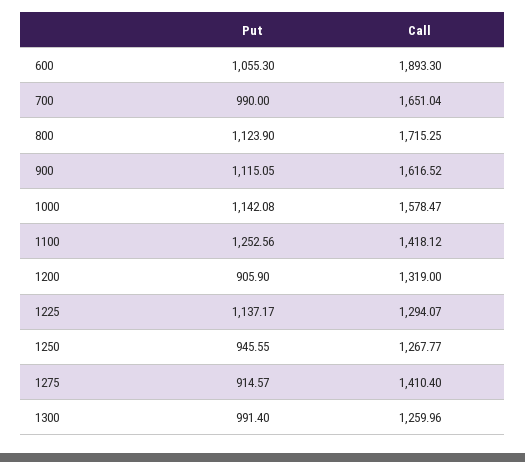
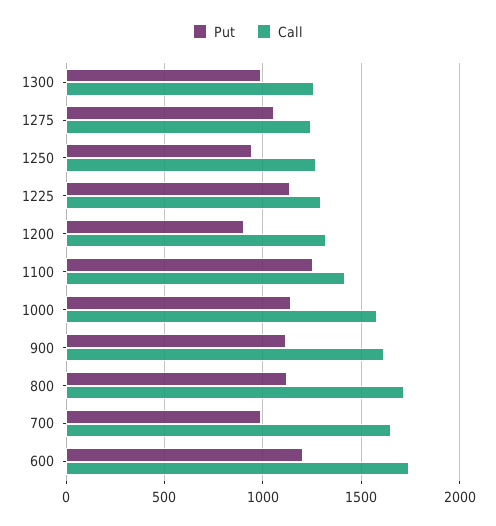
  {
    "Put": {
-     "600": 1055.3,
+     "600": 1200,
      "700": 990,
      "800": 1123.9,
      "900": 1115.05,
      "1000": 1142.08,
      "1100": 1252.56,
      "1200": 905.9,
      "1225": 1137.17,
      "1250": 945.55,
-     "1275": 914.57,
+     "1275": 1050,
      "1300": 991.4
    },
    "Call": {
-     "600": 1893.3,
+     "600": 1750,
      "700": 1651.04,
      "800": 1715.25,
      "900": 1616.52,
      "1000": 1578.47,
      "1100": 1418.12,
      "1200": 1319,
      "1225": 1294.07,
      "1250": 1267.77,
-     "1275": 1410.4,
+     "1275": 1250,
      "1300": 1259.96
    }
  }

